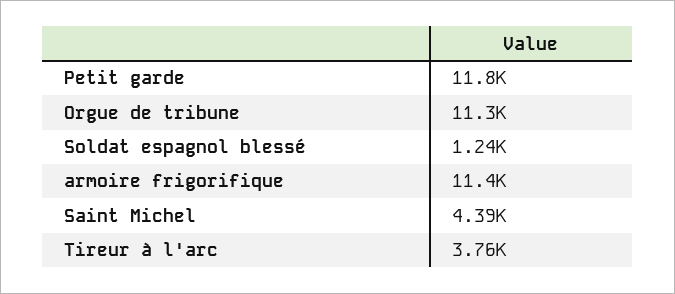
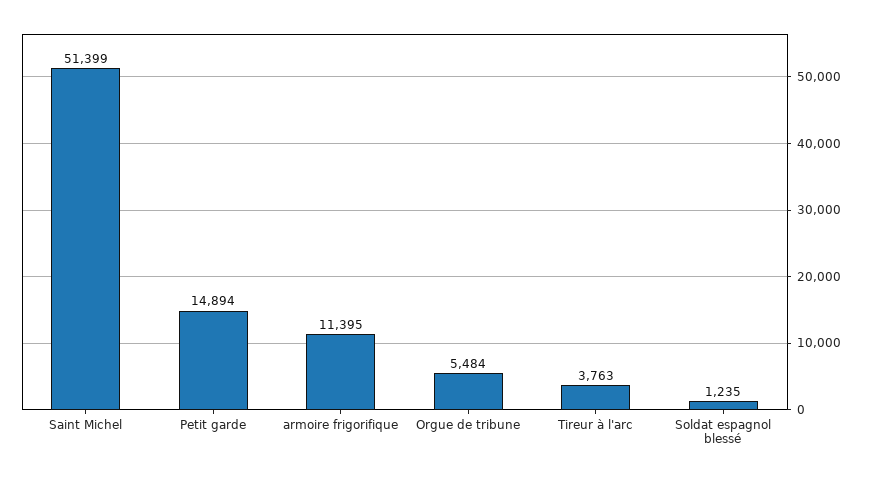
  {
-   "Petit garde": 11800,
+   "Petit garde": 14894,
-   "Orgue de tribune": 11300,
+   "Orgue de tribune": 5484,
    "Soldat espagnol blessé": 1235,
    "armoire frigorifique": 11395,
-   "Saint Michel": 4390,
+   "Saint Michel": 51399,
    "Tireur à l'arc": 3763
  }

